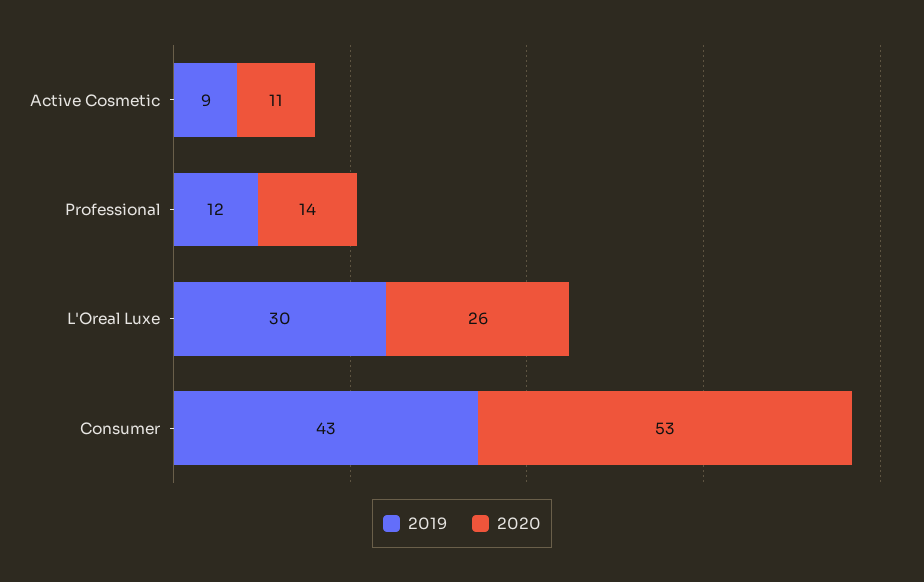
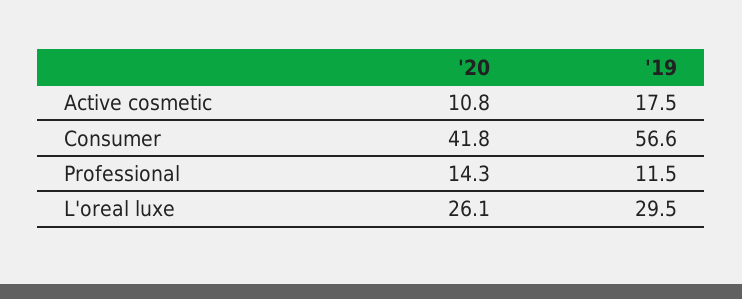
  {
    "2019": {
-     "Active Cosmetic": 9,
+     "Active Cosmetic": 17.5,
      "Professional": 11.5,
      "L'Oreal Luxe": 29.5,
-     "Consumer": 43
+     "Consumer": 56.6
    },
    "2020": {
      "Active Cosmetic": 10.8,
      "Professional": 14.3,
      "L'Oreal Luxe": 26.1,
-     "Consumer": 53
+     "Consumer": 41.8
    }
  }

